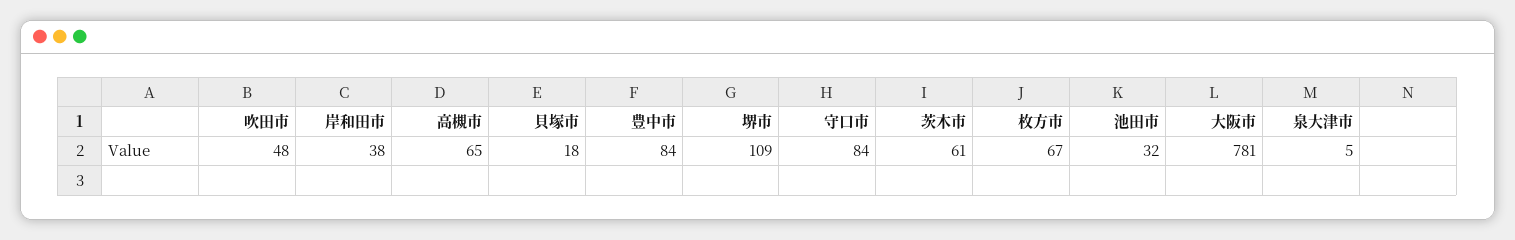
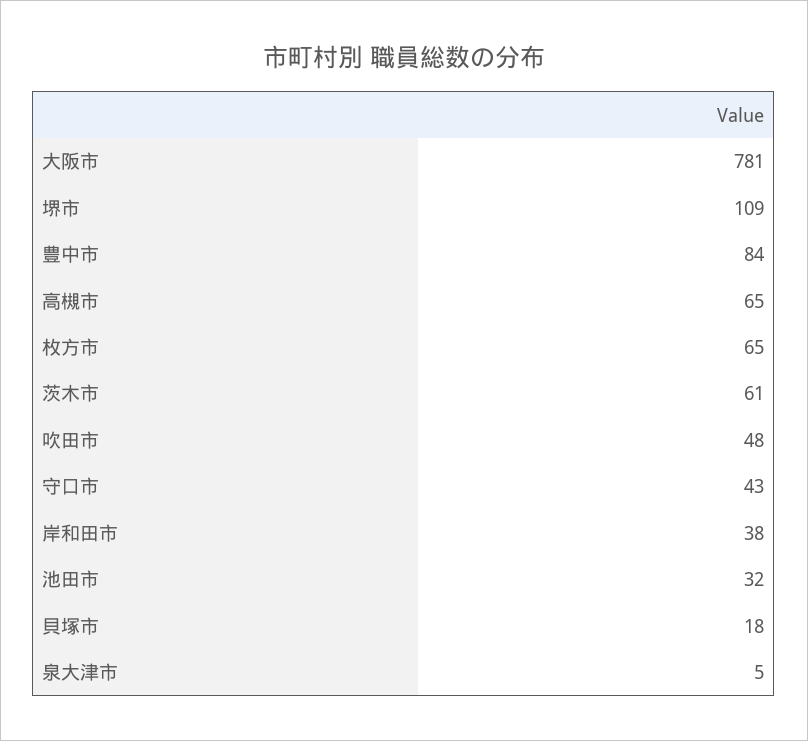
  {
    "吹田市": 48,
    "岸和田市": 38,
    "高槻市": 65,
    "貝塚市": 18,
    "豊中市": 84,
    "堺市": 109,
-   "守口市": 84,
+   "守口市": 43,
    "茨木市": 61,
-   "枚方市": 67,
+   "枚方市": 65,
    "池田市": 32,
    "大阪市": 781,
    "泉大津市": 5
  }

